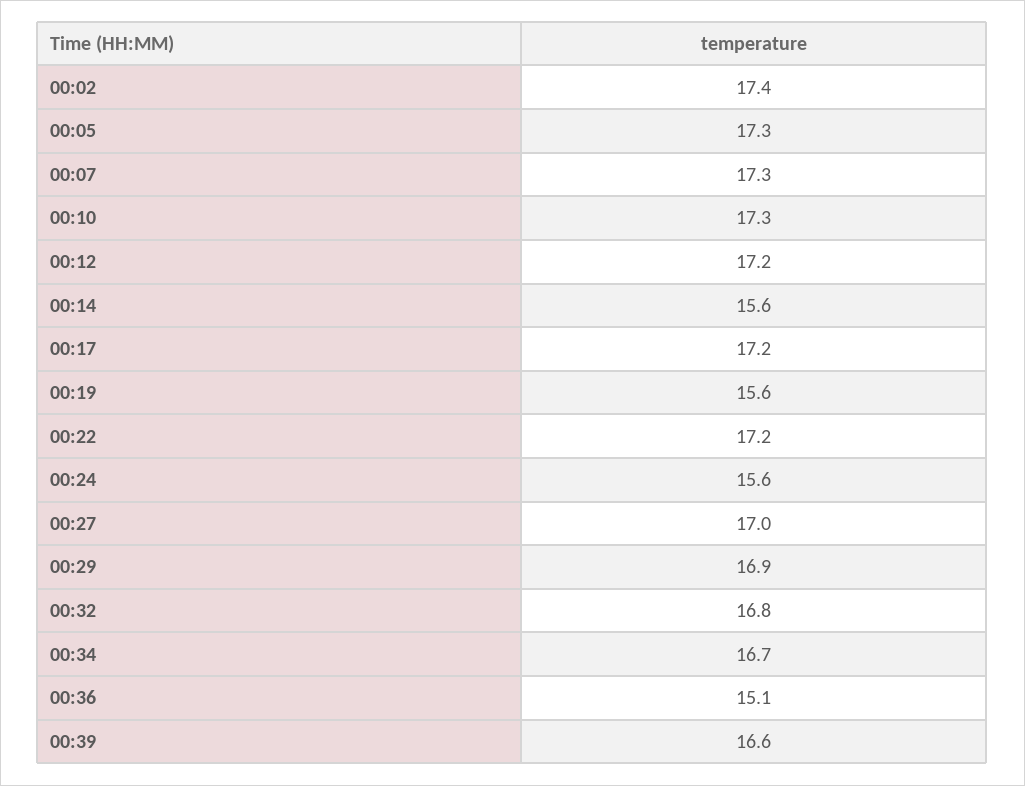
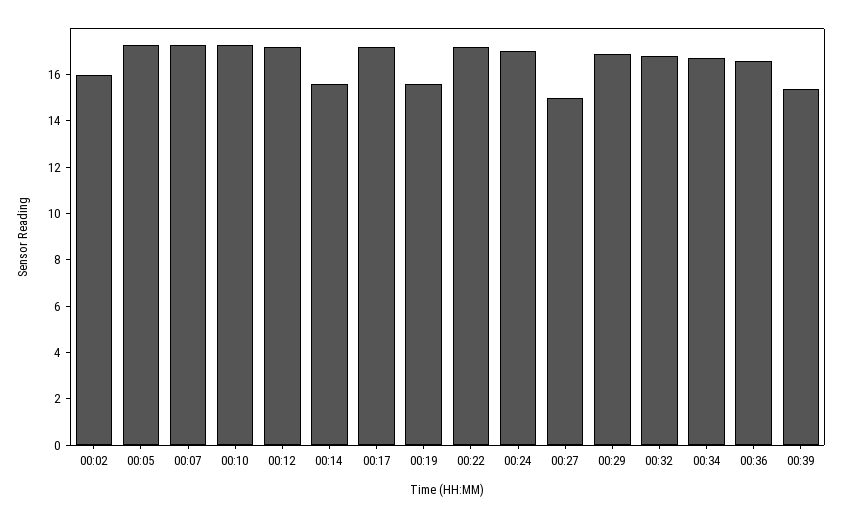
  {
-   "00:02": 17.4,
+   "00:02": 16,
    "00:05": 17.3,
    "00:07": 17.3,
    "00:10": 17.3,
    "00:12": 17.2,
    "00:14": 15.6,
    "00:17": 17.2,
    "00:19": 15.6,
    "00:22": 17.2,
-   "00:24": 15.6,
+   "00:24": 17,
-   "00:27": 17,
+   "00:27": 15,
    "00:29": 16.9,
    "00:32": 16.8,
    "00:34": 16.7,
-   "00:36": 15.1,
+   "00:36": 16.5,
-   "00:39": 16.6
+   "00:39": 15.5
  }

